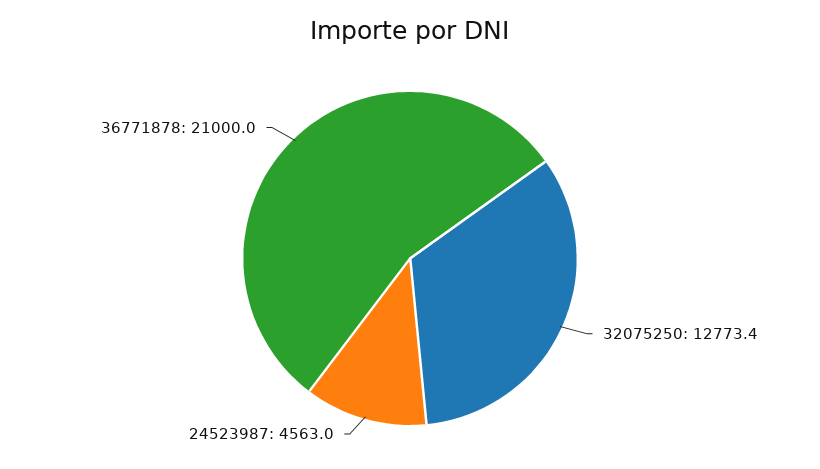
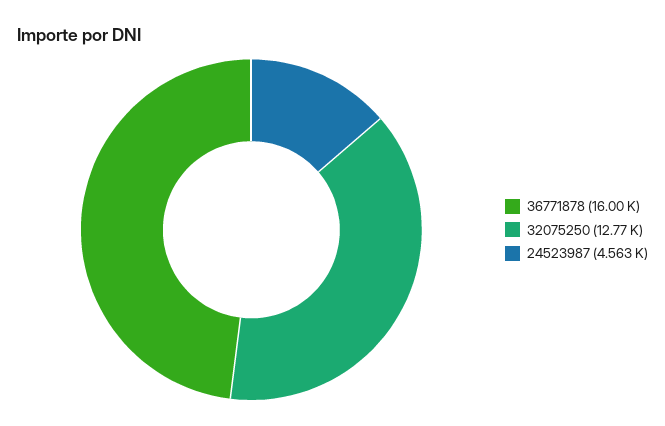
  {
    "32075250": 12773.4,
    "24523987": 4563,
-   "36771878": 21000
+   "36771878": 16000
  }

